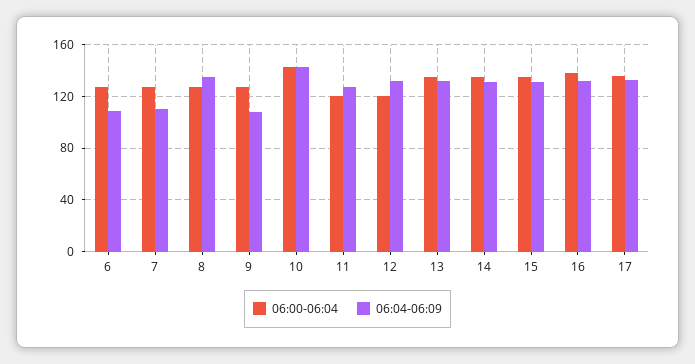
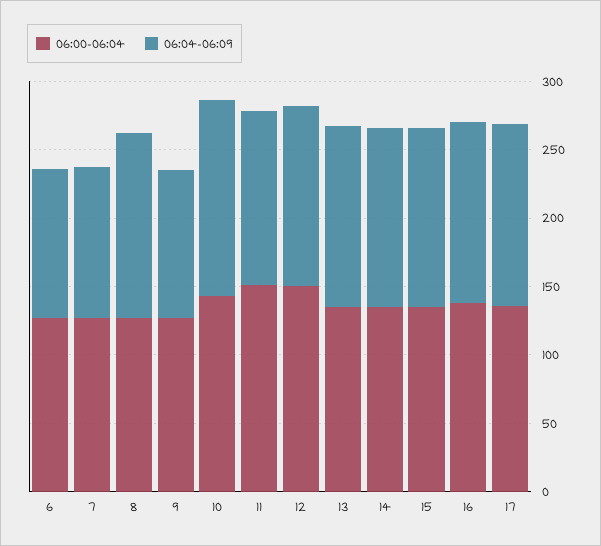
  {
    "06:00-06:04": {
      "6": 125,
      "7": 125,
      "8": 125,
      "9": 125,
      "10": 145,
-     "11": 120,
+     "11": 150,
-     "12": 120,
+     "12": 150,
      "13": 135,
      "14": 135,
      "15": 135,
      "16": 140,
      "17": 135
    },
    "06:04-06:09": {
      "6": 110,
      "7": 110,
      "8": 135,
      "9": 110,
      "10": 145,
      "11": 125,
      "12": 130,
      "13": 130,
      "14": 130,
      "15": 130,
      "16": 130,
      "17": 135
    }
  }

